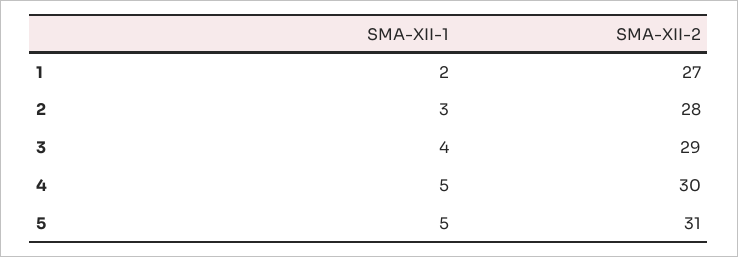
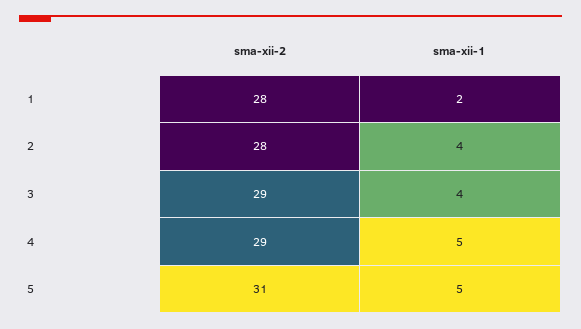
  {
    "SMA-XII-1": {
      "1": 2,
-     "2": 3,
+     "2": 4,
      "3": 4,
      "4": 5,
      "5": 5
    },
    "SMA-XII-2": {
-     "1": 27,
+     "1": 28,
      "2": 28,
      "3": 29,
-     "4": 30,
+     "4": 29,
      "5": 31
    }
  }

